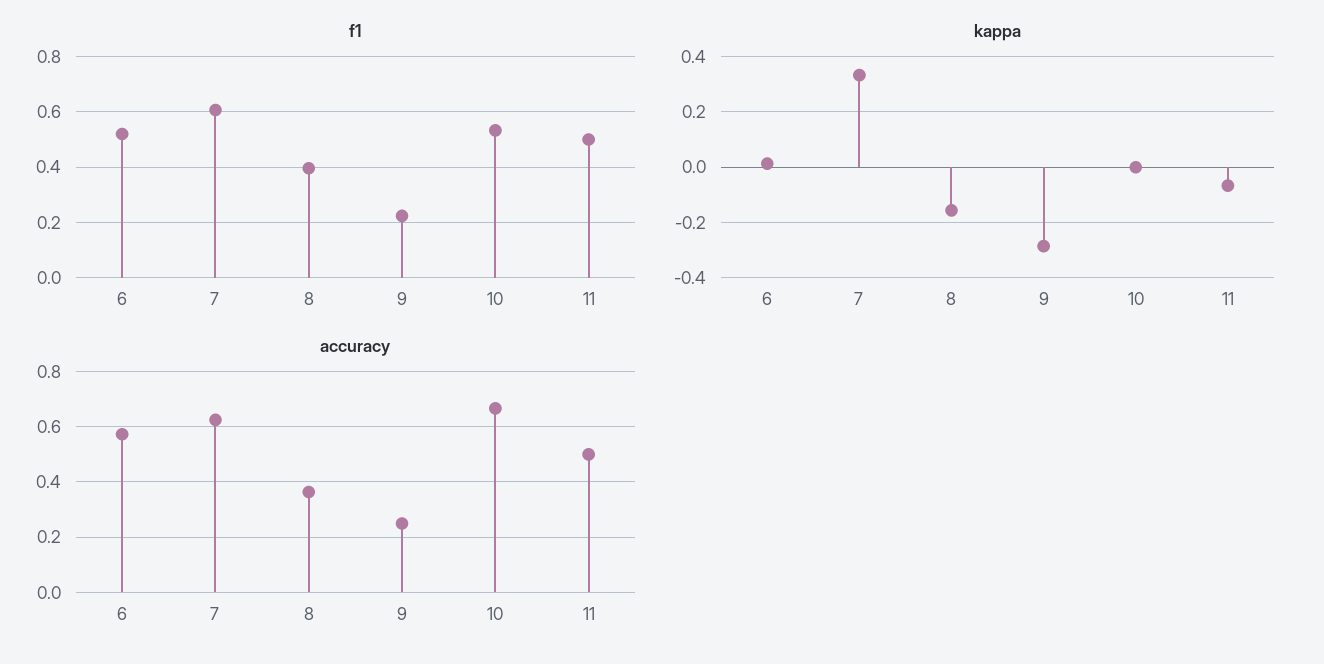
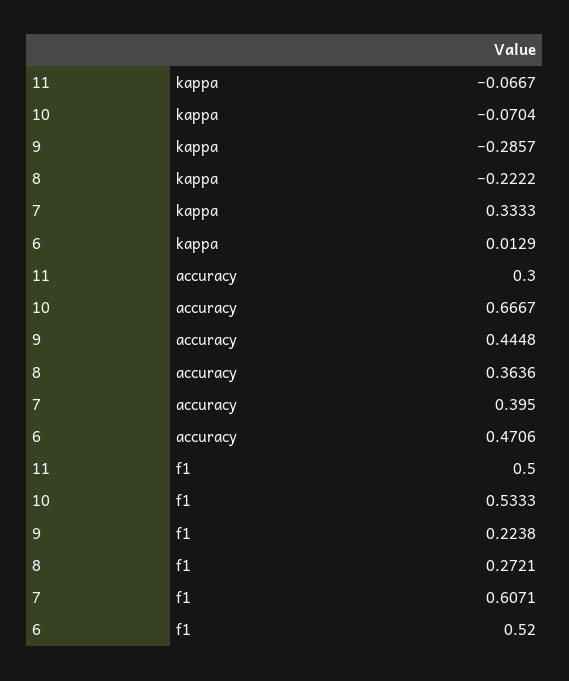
  {
    "f1": {
      "6": 0.52,
      "7": 0.6071,
-     "8": 0.4,
+     "8": 0.2721,
      "9": 0.2238,
      "10": 0.5333,
      "11": 0.5
    },
    "kappa": {
      "6": 0.0129,
      "7": 0.3333,
-     "8": -0.15,
+     "8": -0.2222,
      "9": -0.2857,
-     "10": 0,
+     "10": -0.0704,
      "11": -0.0667
    },
    "accuracy": {
-     "6": 0.575,
+     "6": 0.4706,
-     "7": 0.625,
+     "7": 0.395,
      "8": 0.3636,
-     "9": 0.25,
+     "9": 0.4448,
      "10": 0.6667,
-     "11": 0.5
+     "11": 0.3
    }
  }

